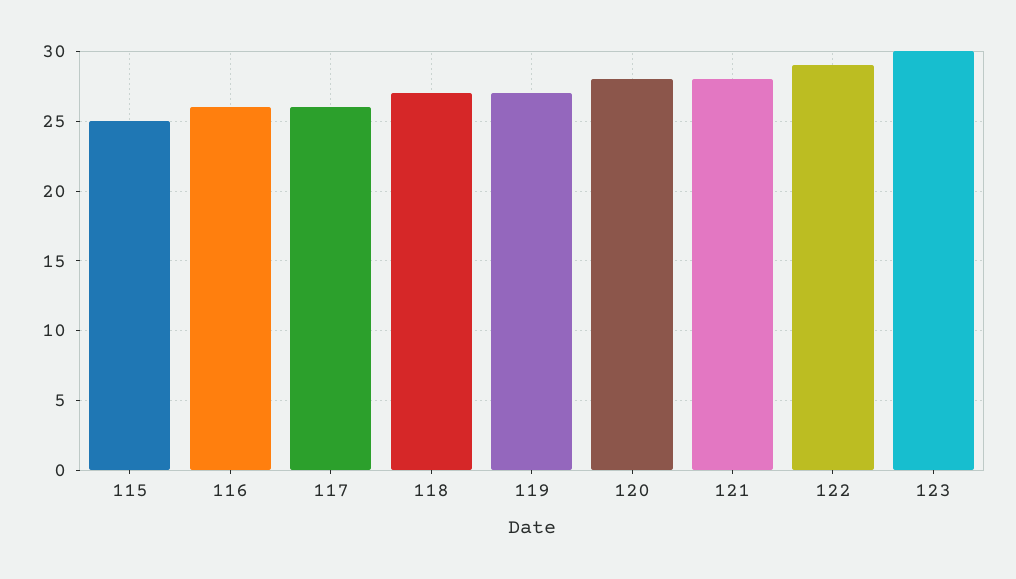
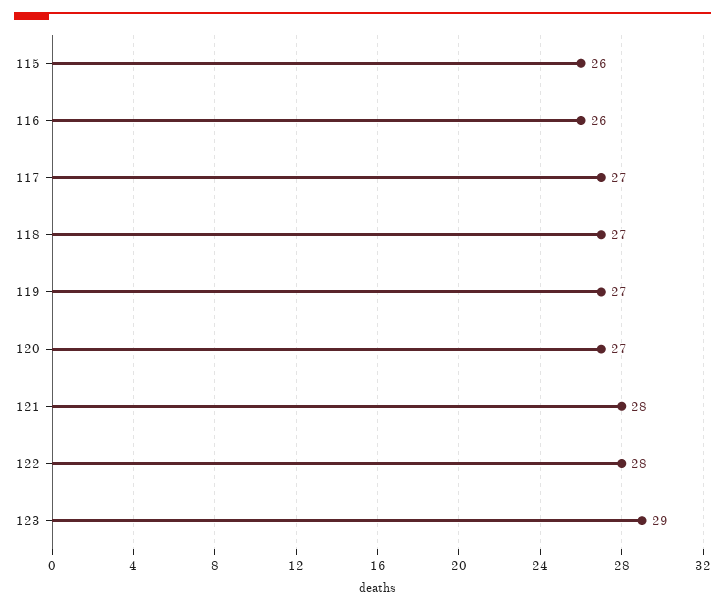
  {
-   "115": 25,
+   "115": 26,
    "116": 26,
-   "117": 26,
+   "117": 27,
    "118": 27,
    "119": 27,
-   "120": 28,
+   "120": 27,
    "121": 28,
-   "122": 29,
+   "122": 28,
-   "123": 30
+   "123": 29
  }

